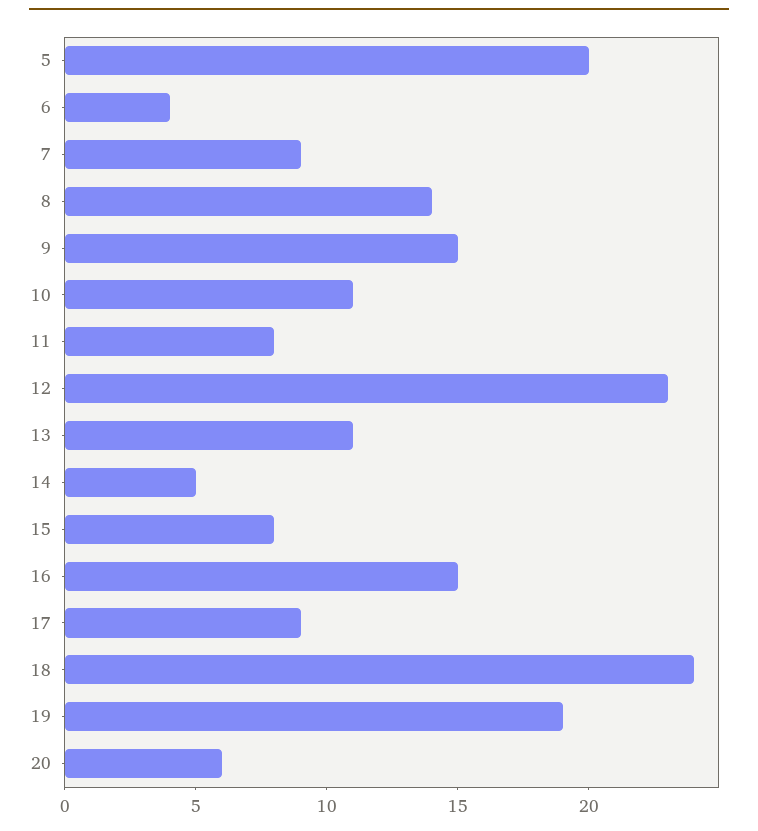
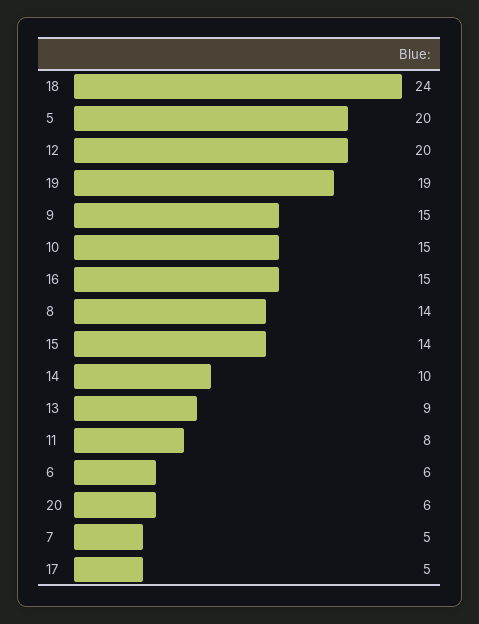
  {
    "5": 20,
-   "6": 4,
+   "6": 6,
-   "7": 9,
+   "7": 5,
    "8": 14,
    "9": 15,
-   "10": 11,
+   "10": 15,
    "11": 8,
-   "12": 23,
+   "12": 20,
-   "13": 11,
+   "13": 9,
-   "14": 5,
+   "14": 10,
-   "15": 8,
+   "15": 14,
    "16": 15,
-   "17": 9,
+   "17": 5,
    "18": 24,
    "19": 19,
    "20": 6
  }

